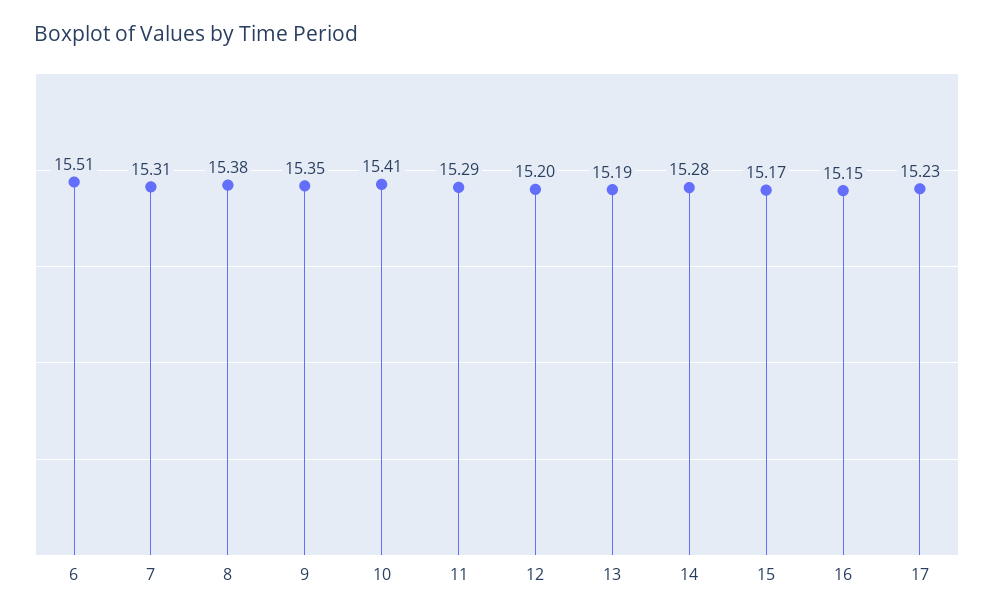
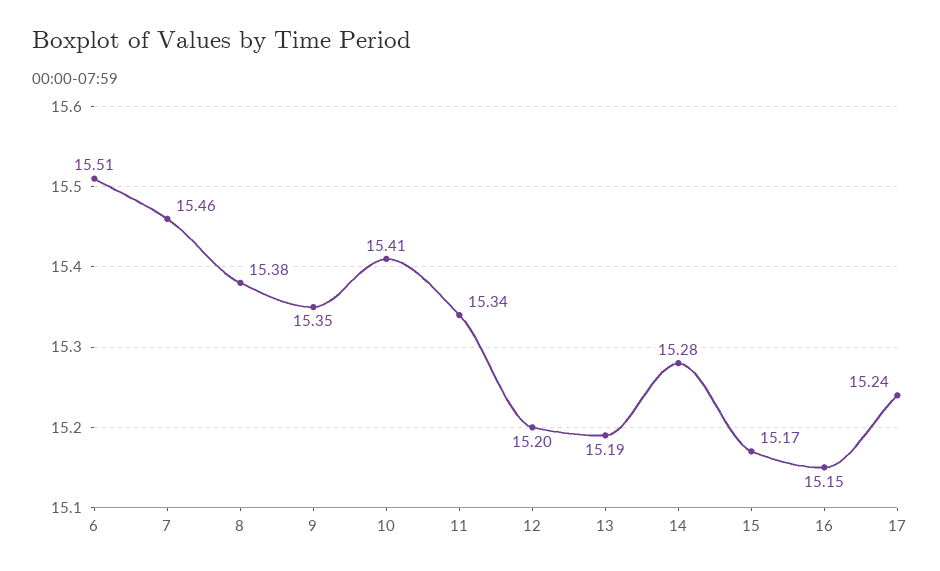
  {
    "6": 15.51,
-   "7": 15.31,
+   "7": 15.46,
    "8": 15.38,
    "9": 15.35,
    "10": 15.41,
-   "11": 15.29,
+   "11": 15.34,
    "12": 15.2,
    "13": 15.19,
    "14": 15.28,
    "15": 15.17,
    "16": 15.15,
-   "17": 15.23
+   "17": 15.24
  }

